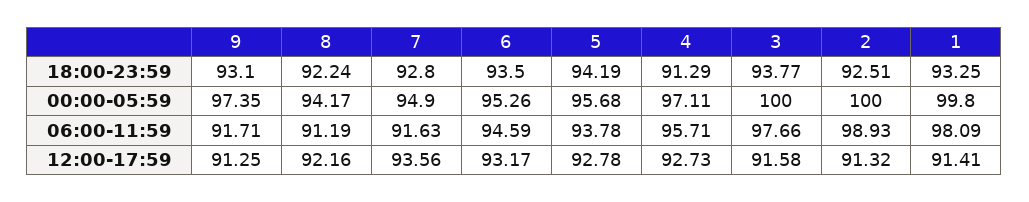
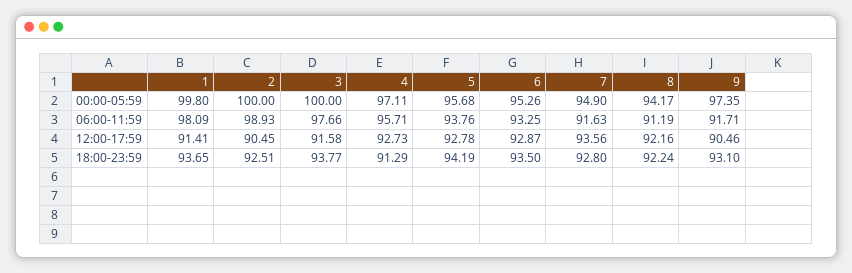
  {
    "9": {
      "18:00-23:59": 93.1,
      "00:00-05:59": 97.35,
      "06:00-11:59": 91.71,
-     "12:00-17:59": 91.25
+     "12:00-17:59": 90.46
    },
    "8": {
      "18:00-23:59": 92.24,
      "00:00-05:59": 94.17,
      "06:00-11:59": 91.19,
      "12:00-17:59": 92.16
    },
    "7": {
      "18:00-23:59": 92.8,
      "00:00-05:59": 94.9,
      "06:00-11:59": 91.63,
      "12:00-17:59": 93.56
    },
    "6": {
      "18:00-23:59": 93.5,
      "00:00-05:59": 95.26,
-     "06:00-11:59": 94.59,
+     "06:00-11:59": 93.25,
-     "12:00-17:59": 93.17
+     "12:00-17:59": 92.87
    },
    "5": {
      "18:00-23:59": 94.19,
      "00:00-05:59": 95.68,
-     "06:00-11:59": 93.78,
+     "06:00-11:59": 93.76,
      "12:00-17:59": 92.78
    },
    "4": {
      "18:00-23:59": 91.29,
      "00:00-05:59": 97.11,
      "06:00-11:59": 95.71,
      "12:00-17:59": 92.73
    },
    "3": {
      "18:00-23:59": 93.77,
      "00:00-05:59": 100,
      "06:00-11:59": 97.66,
      "12:00-17:59": 91.58
    },
    "2": {
      "18:00-23:59": 92.51,
      "00:00-05:59": 100,
      "06:00-11:59": 98.93,
-     "12:00-17:59": 91.32
+     "12:00-17:59": 90.45
    },
    "1": {
-     "18:00-23:59": 93.25,
+     "18:00-23:59": 93.65,
      "00:00-05:59": 99.8,
      "06:00-11:59": 98.09,
      "12:00-17:59": 91.41
    }
  }

